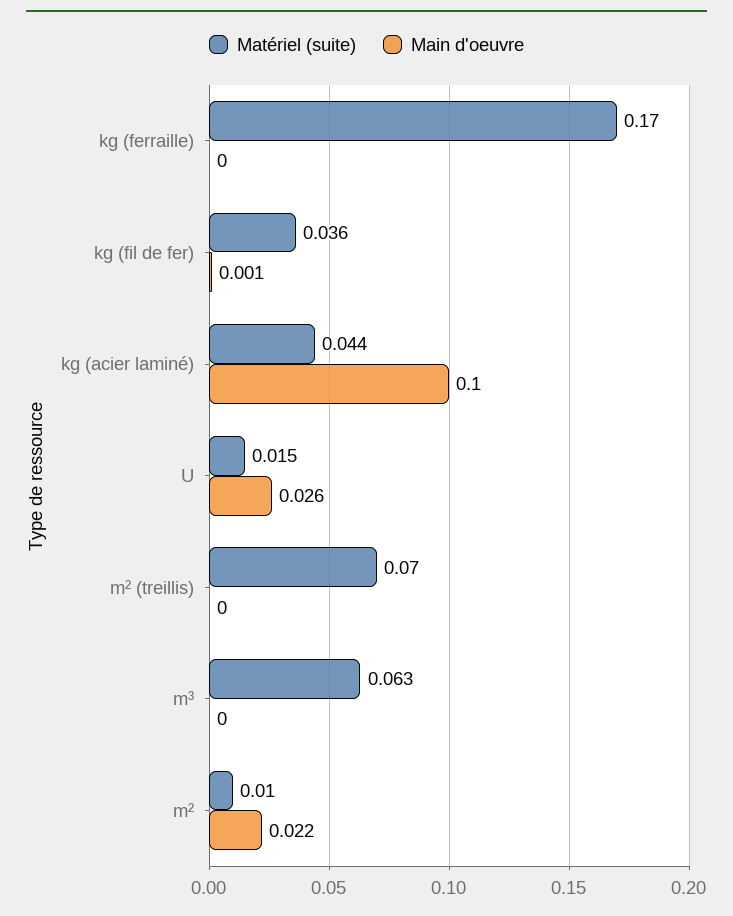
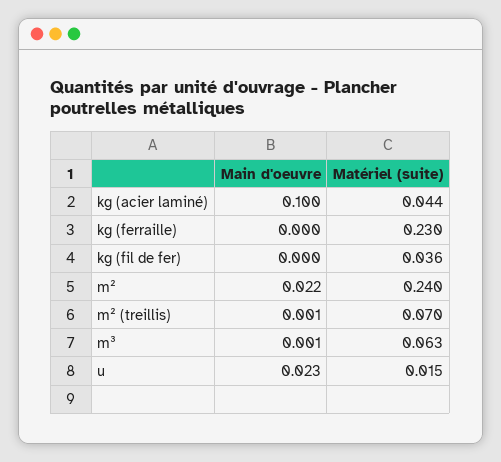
  {
    "Matériel (suite)": {
-     "kg (ferraille)": 0.17,
+     "kg (ferraille)": 0.23,
      "kg (fil de fer)": 0.036,
      "kg (acier laminé)": 0.044,
      "U": 0.015,
      "m² (treillis)": 0.07,
      "m³": 0.063,
-     "m²": 0.01
+     "m²": 0.24
    },
    "Main d'oeuvre": {
      "kg (ferraille)": 0,
-     "kg (fil de fer)": 0.001,
+     "kg (fil de fer)": 0,
      "kg (acier laminé)": 0.1,
-     "U": 0.026,
+     "U": 0.023,
-     "m² (treillis)": 0,
+     "m² (treillis)": 0.001,
-     "m³": 0,
+     "m³": 0.001,
      "m²": 0.022
    }
  }

